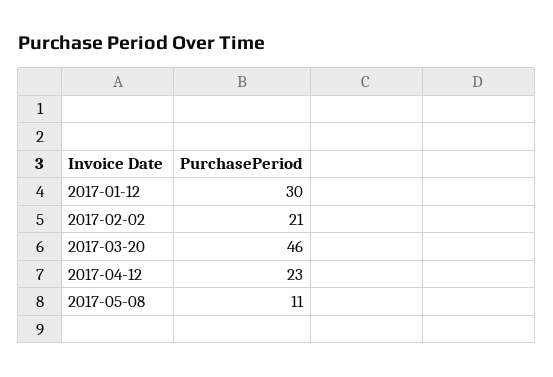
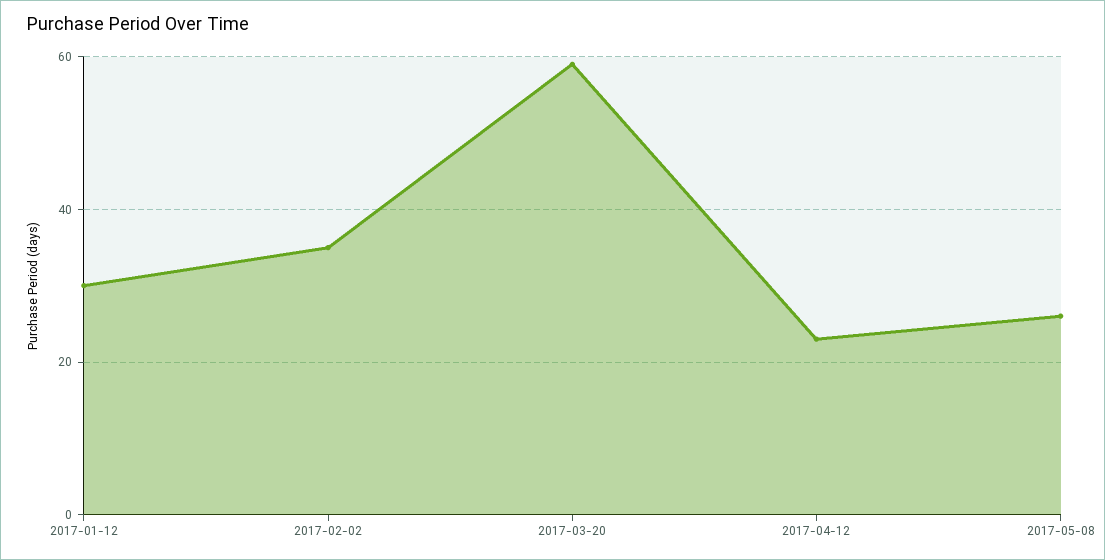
  {
    "2017-01-12": 30,
-   "2017-02-02": 21,
+   "2017-02-02": 35,
-   "2017-03-20": 46,
+   "2017-03-20": 60,
    "2017-04-12": 23,
-   "2017-05-08": 11
+   "2017-05-08": 25
  }

